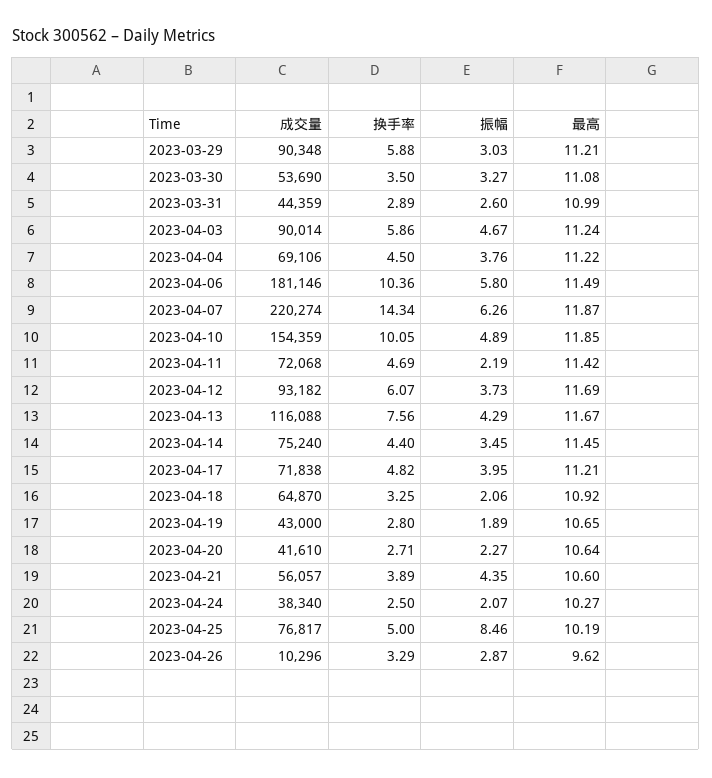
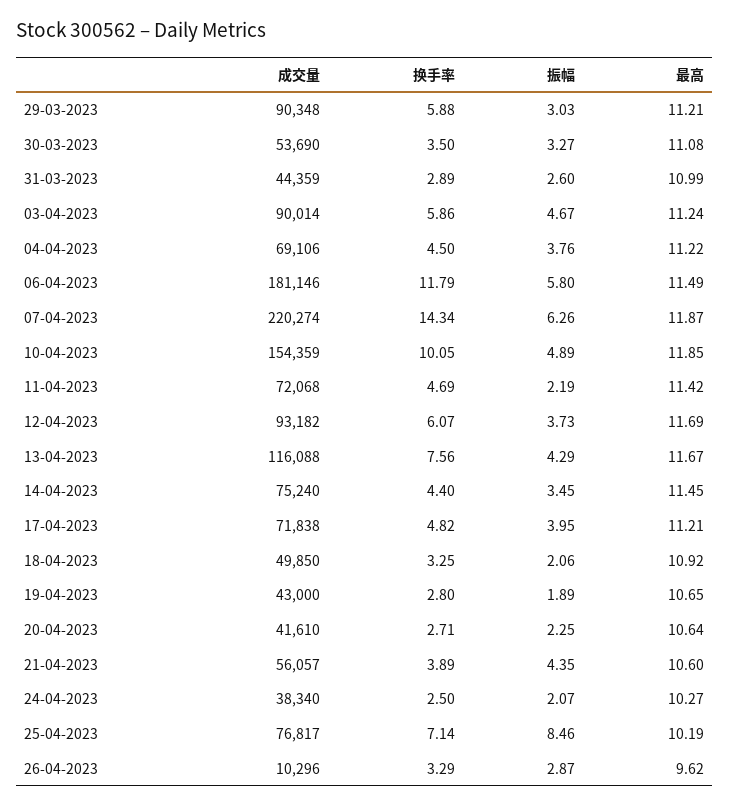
  {
    "成交量": {
      "2023-03-29": 90348,
      "2023-03-30": 53690,
      "2023-03-31": 44359,
      "2023-04-03": 90014,
      "2023-04-04": 69106,
      "2023-04-06": 181146,
      "2023-04-07": 220274,
      "2023-04-10": 154359,
      "2023-04-11": 72068,
      "2023-04-12": 93182,
      "2023-04-13": 116088,
      "2023-04-14": 75240,
      "2023-04-17": 71838,
-     "2023-04-18": 64870,
+     "2023-04-18": 49850,
      "2023-04-19": 43000,
      "2023-04-20": 41610,
      "2023-04-21": 56057,
      "2023-04-24": 38340,
      "2023-04-25": 76817,
      "2023-04-26": 10296
    },
    "换手率": {
      "2023-03-29": 5.88,
      "2023-03-30": 3.5,
      "2023-03-31": 2.89,
      "2023-04-03": 5.86,
      "2023-04-04": 4.5,
-     "2023-04-06": 10.36,
+     "2023-04-06": 11.79,
      "2023-04-07": 14.34,
      "2023-04-10": 10.05,
      "2023-04-11": 4.69,
      "2023-04-12": 6.07,
      "2023-04-13": 7.56,
      "2023-04-14": 4.4,
      "2023-04-17": 4.82,
      "2023-04-18": 3.25,
      "2023-04-19": 2.8,
      "2023-04-20": 2.71,
      "2023-04-21": 3.89,
      "2023-04-24": 2.5,
-     "2023-04-25": 5,
+     "2023-04-25": 7.14,
      "2023-04-26": 3.29
    },
    "振幅": {
      "2023-03-29": 3.03,
      "2023-03-30": 3.27,
      "2023-03-31": 2.6,
      "2023-04-03": 4.67,
      "2023-04-04": 3.76,
      "2023-04-06": 5.8,
      "2023-04-07": 6.26,
      "2023-04-10": 4.89,
      "2023-04-11": 2.19,
      "2023-04-12": 3.73,
      "2023-04-13": 4.29,
      "2023-04-14": 3.45,
      "2023-04-17": 3.95,
      "2023-04-18": 2.06,
      "2023-04-19": 1.89,
-     "2023-04-20": 2.27,
+     "2023-04-20": 2.25,
      "2023-04-21": 4.35,
      "2023-04-24": 2.07,
      "2023-04-25": 8.46,
      "2023-04-26": 2.87
    },
    "最高": {
      "2023-03-29": 11.21,
      "2023-03-30": 11.08,
      "2023-03-31": 10.99,
      "2023-04-03": 11.24,
      "2023-04-04": 11.22,
      "2023-04-06": 11.49,
      "2023-04-07": 11.87,
      "2023-04-10": 11.85,
      "2023-04-11": 11.42,
      "2023-04-12": 11.69,
      "2023-04-13": 11.67,
      "2023-04-14": 11.45,
      "2023-04-17": 11.21,
      "2023-04-18": 10.92,
      "2023-04-19": 10.65,
      "2023-04-20": 10.64,
      "2023-04-21": 10.6,
      "2023-04-24": 10.27,
      "2023-04-25": 10.19,
      "2023-04-26": 9.62
    }
  }

